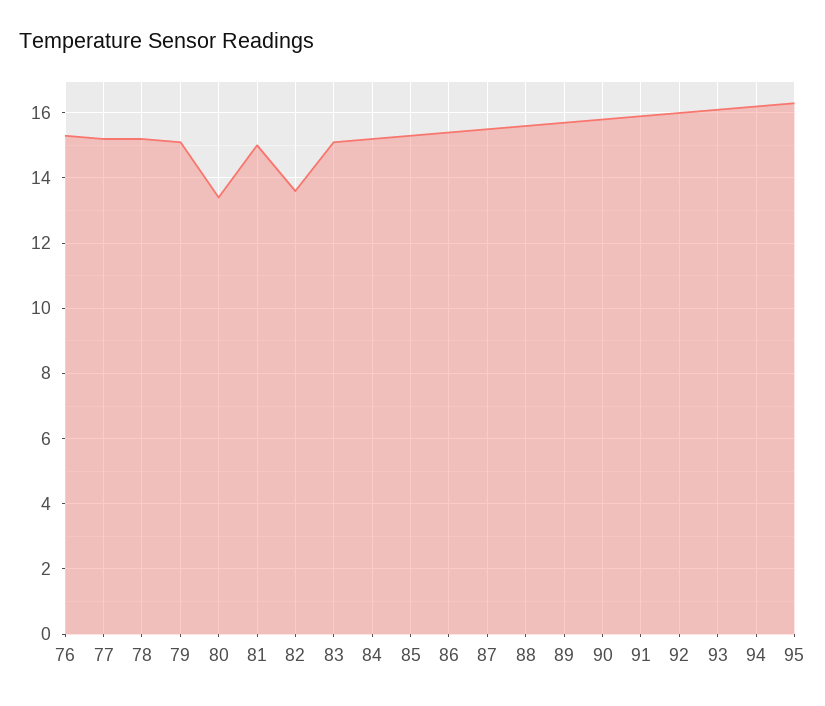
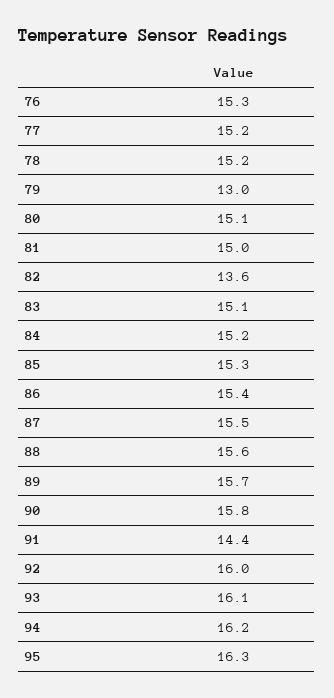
  {
    "76": 15.3,
    "77": 15.2,
    "78": 15.2,
-   "79": 15,
+   "79": 13,
-   "80": 13.5,
+   "80": 15.1,
    "81": 15,
    "82": 13.6,
    "83": 15.1,
    "84": 15.2,
    "85": 15.3,
    "86": 15.4,
    "87": 15.5,
    "88": 15.6,
    "89": 15.7,
    "90": 15.8,
-   "91": 16,
+   "91": 14.4,
    "92": 16,
    "93": 16.1,
    "94": 16.2,
    "95": 16.3
  }

